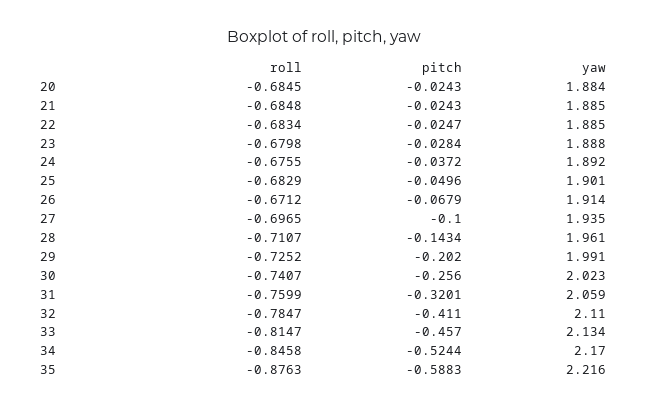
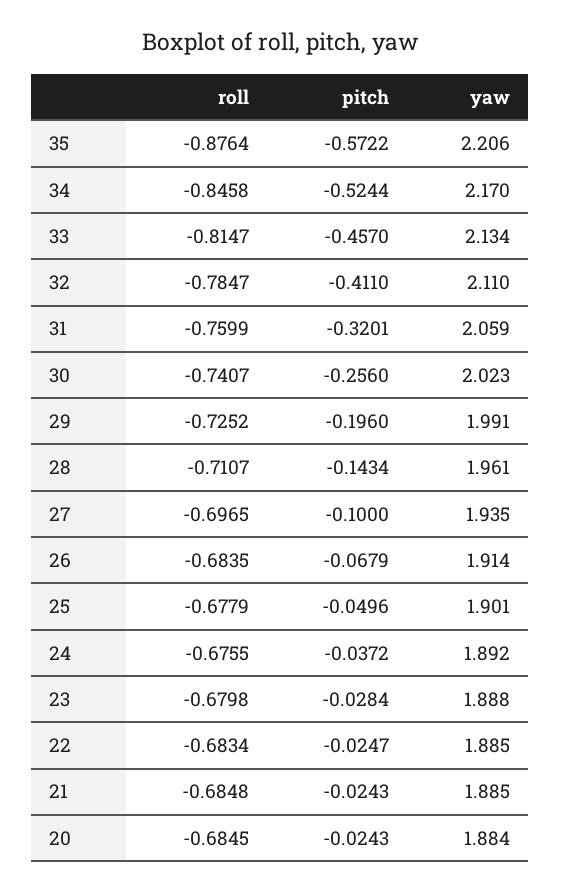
  {
    "roll": {
      "20": -0.6845,
      "21": -0.6848,
      "22": -0.6834,
      "23": -0.6798,
      "24": -0.6755,
-     "25": -0.6829,
+     "25": -0.6779,
-     "26": -0.6712,
+     "26": -0.6835,
      "27": -0.6965,
      "28": -0.7107,
      "29": -0.7252,
      "30": -0.7407,
      "31": -0.7599,
      "32": -0.7847,
      "33": -0.8147,
      "34": -0.8458,
-     "35": -0.8763
+     "35": -0.8764
    },
    "pitch": {
      "20": -0.0243,
      "21": -0.0243,
      "22": -0.0247,
      "23": -0.0284,
      "24": -0.0372,
      "25": -0.0496,
      "26": -0.0679,
      "27": -0.1,
      "28": -0.1434,
-     "29": -0.202,
+     "29": -0.196,
      "30": -0.256,
      "31": -0.3201,
      "32": -0.411,
      "33": -0.457,
      "34": -0.5244,
-     "35": -0.5883
+     "35": -0.5722
    },
    "yaw": {
      "20": 1.884,
      "21": 1.885,
      "22": 1.885,
      "23": 1.888,
      "24": 1.892,
      "25": 1.901,
      "26": 1.914,
      "27": 1.935,
      "28": 1.961,
      "29": 1.991,
      "30": 2.023,
      "31": 2.059,
      "32": 2.11,
      "33": 2.134,
      "34": 2.17,
-     "35": 2.216
+     "35": 2.206
    }
  }

